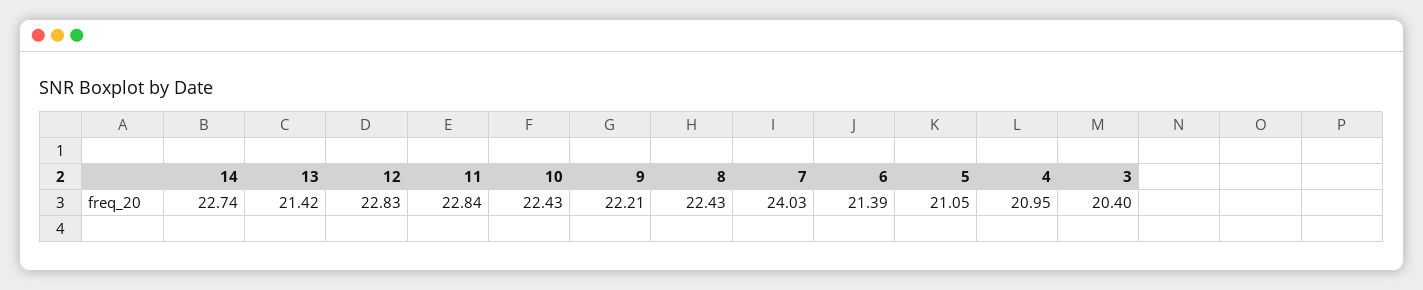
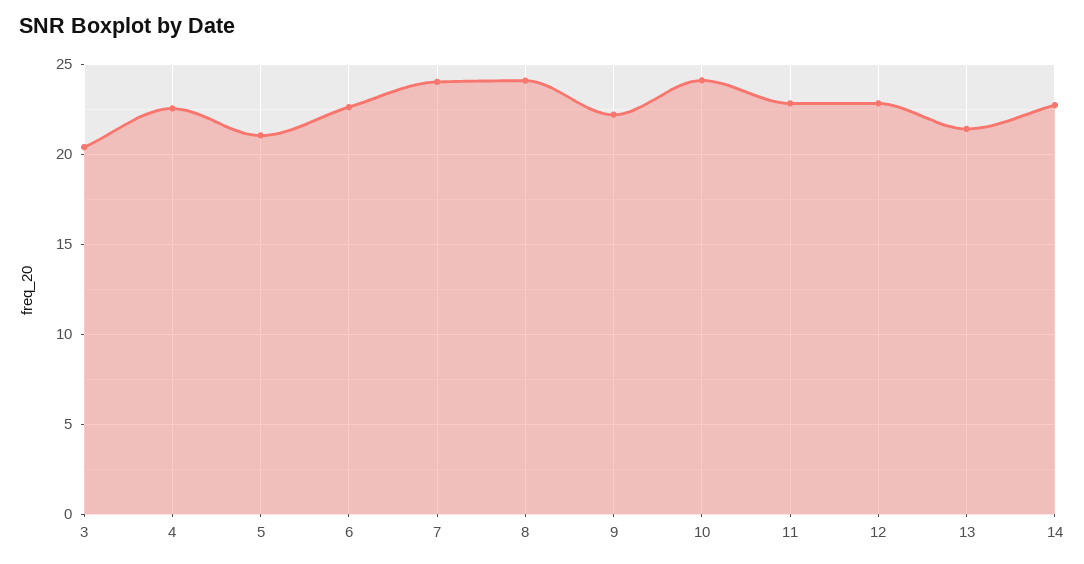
  {
    "14": 22.74,
    "13": 21.42,
    "12": 22.83,
    "11": 22.84,
-   "10": 22.43,
+   "10": 24,
    "9": 22.21,
-   "8": 22.43,
+   "8": 24,
    "7": 24.03,
-   "6": 21.39,
+   "6": 22.5,
    "5": 21.05,
-   "4": 20.95,
+   "4": 22.5,
    "3": 20.4
  }

